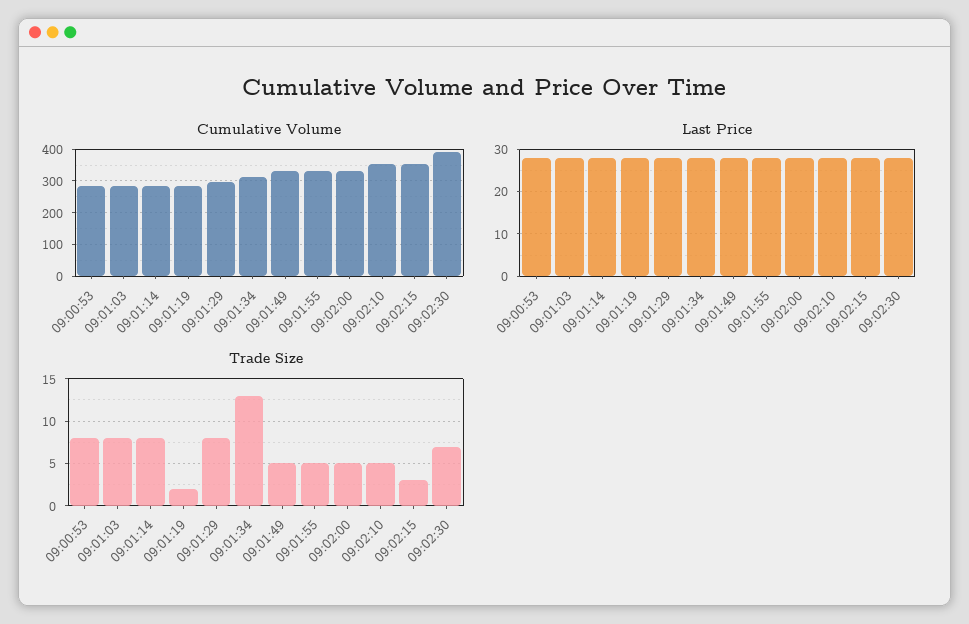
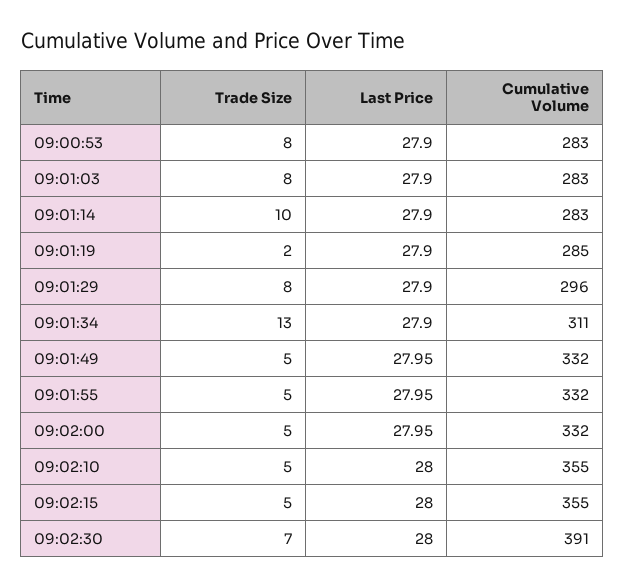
  {
    "Cumulative Volume": {
      "09:00:53": 283,
      "09:01:03": 283,
      "09:01:14": 283,
      "09:01:19": 285,
      "09:01:29": 296,
      "09:01:34": 311,
      "09:01:49": 332,
      "09:01:55": 332,
      "09:02:00": 332,
      "09:02:10": 355,
      "09:02:15": 355,
      "09:02:30": 391
    },
    "Last Price": {
      "09:00:53": 27.9,
      "09:01:03": 27.9,
      "09:01:14": 27.9,
      "09:01:19": 27.9,
      "09:01:29": 27.9,
      "09:01:34": 27.9,
      "09:01:49": 27.95,
      "09:01:55": 27.95,
      "09:02:00": 27.95,
      "09:02:10": 28,
      "09:02:15": 28,
      "09:02:30": 28
    },
    "Trade Size": {
      "09:00:53": 8,
      "09:01:03": 8,
-     "09:01:14": 8,
+     "09:01:14": 10,
      "09:01:19": 2,
      "09:01:29": 8,
      "09:01:34": 13,
      "09:01:49": 5,
      "09:01:55": 5,
      "09:02:00": 5,
      "09:02:10": 5,
-     "09:02:15": 3,
+     "09:02:15": 5,
      "09:02:30": 7
    }
  }

